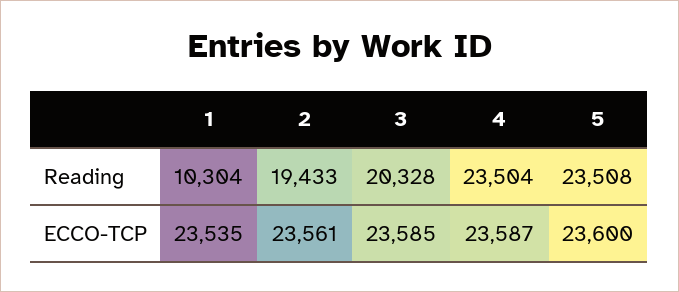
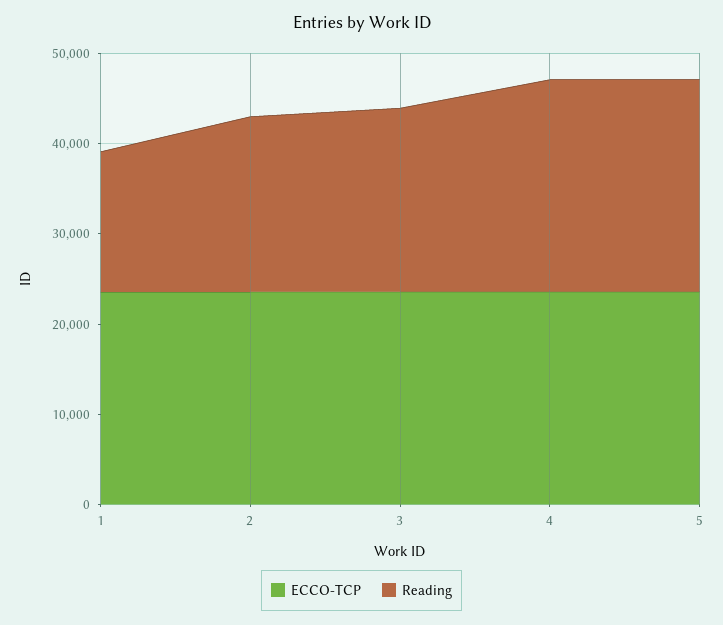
  {
    "Reading": {
-     "1": 10304,
+     "1": 16000,
      "2": 19433,
      "3": 20328,
      "4": 23504,
      "5": 23508
    },
    "ECCO-TCP": {
      "1": 23535,
      "2": 23561,
      "3": 23585,
      "4": 23587,
      "5": 23600
    }
  }

